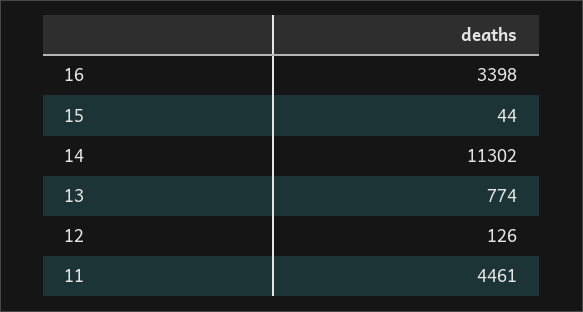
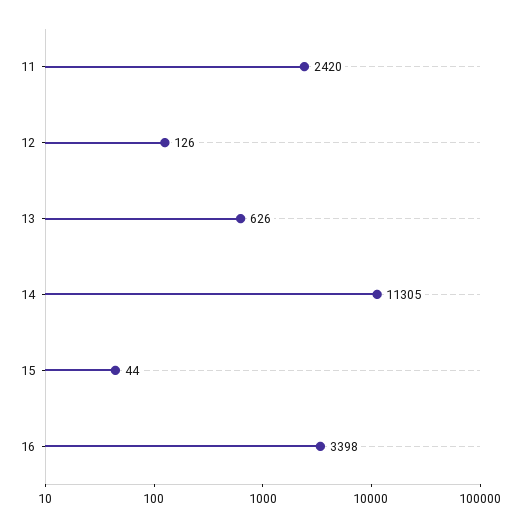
  {
    "16": 3398,
    "15": 44,
-   "14": 11302,
+   "14": 11305,
-   "13": 774,
+   "13": 626,
    "12": 126,
-   "11": 4461
+   "11": 2420
  }

